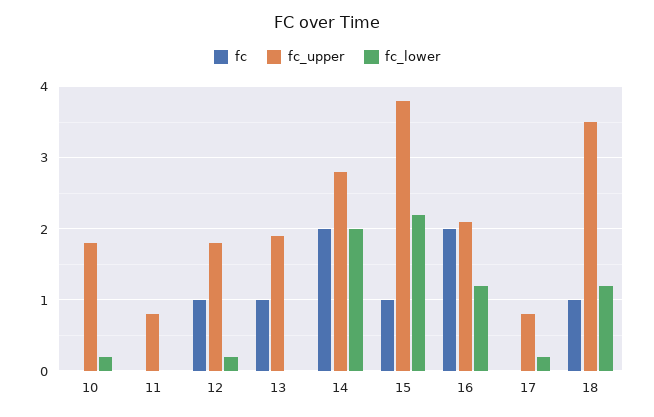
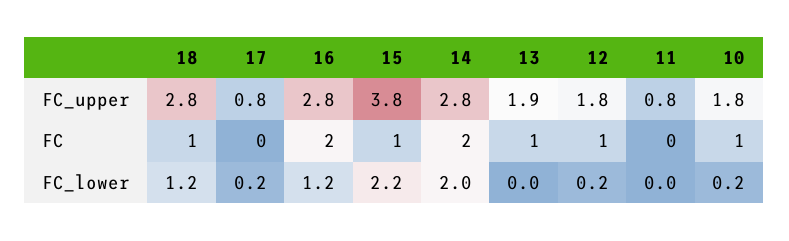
  {
    "fc": {
-     "10": 0,
+     "10": 1,
      "11": 0,
      "12": 1,
      "13": 1,
      "14": 2,
      "15": 1,
      "16": 2,
      "17": 0,
      "18": 1
    },
    "fc_upper": {
      "10": 1.8,
      "11": 0.8,
      "12": 1.8,
      "13": 1.9,
      "14": 2.8,
      "15": 3.8,
-     "16": 2.1,
+     "16": 2.8,
      "17": 0.8,
-     "18": 3.5
+     "18": 2.8
    },
    "fc_lower": {
      "10": 0.2,
      "11": 0,
      "12": 0.2,
      "13": 0,
      "14": 2,
      "15": 2.2,
      "16": 1.2,
      "17": 0.2,
      "18": 1.2
    }
  }

